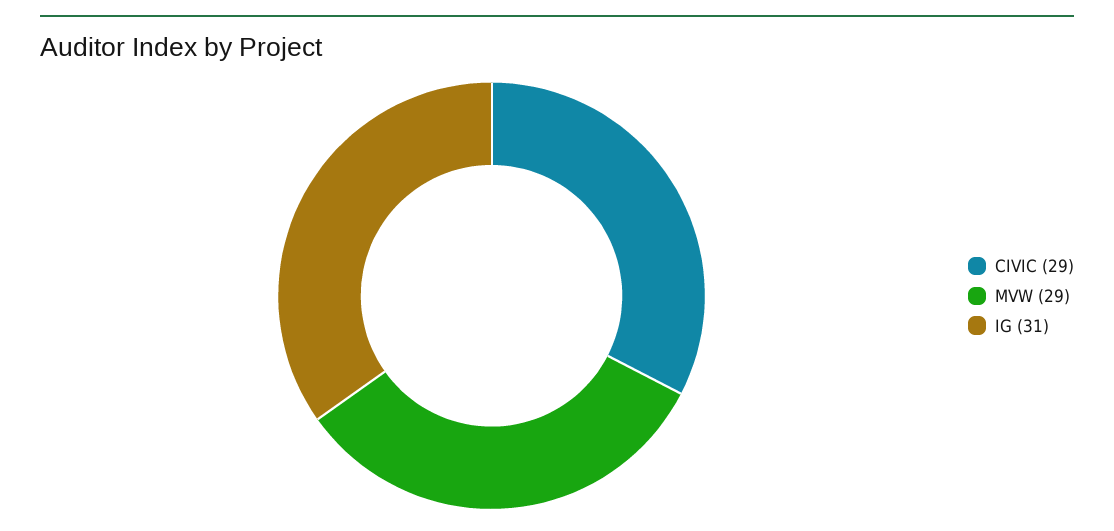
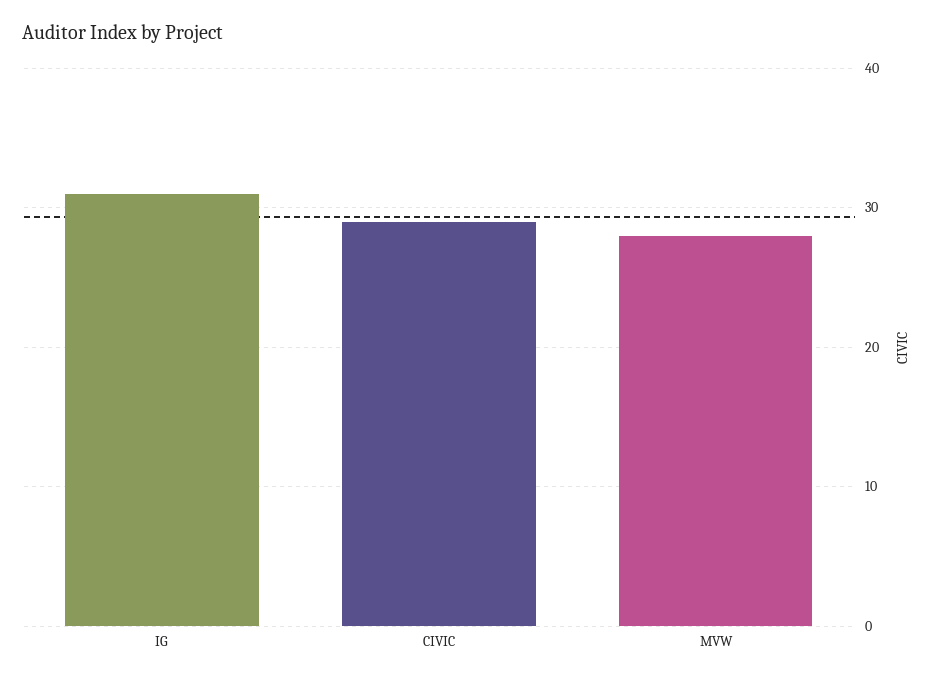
  {
    "CIVIC": 29,
-   "MVW": 29,
+   "MVW": 28,
    "IG": 31
  }

